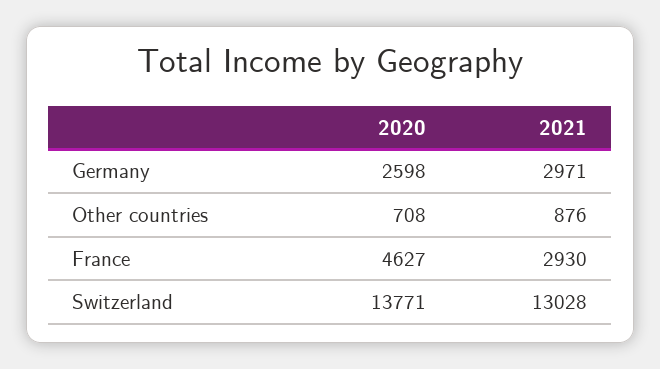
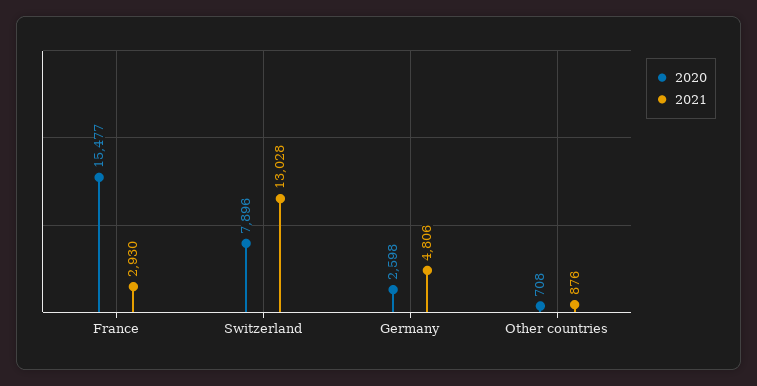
  {
    "2020": {
      "Germany": 2598,
      "Other countries": 708,
-     "France": 4627,
+     "France": 15477,
-     "Switzerland": 13771
+     "Switzerland": 7896
    },
    "2021": {
-     "Germany": 2971,
+     "Germany": 4806,
      "Other countries": 876,
      "France": 2930,
      "Switzerland": 13028
    }
  }

